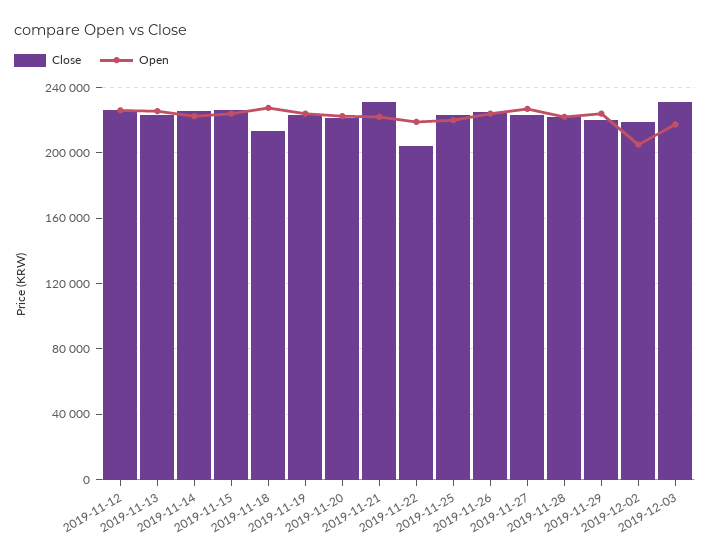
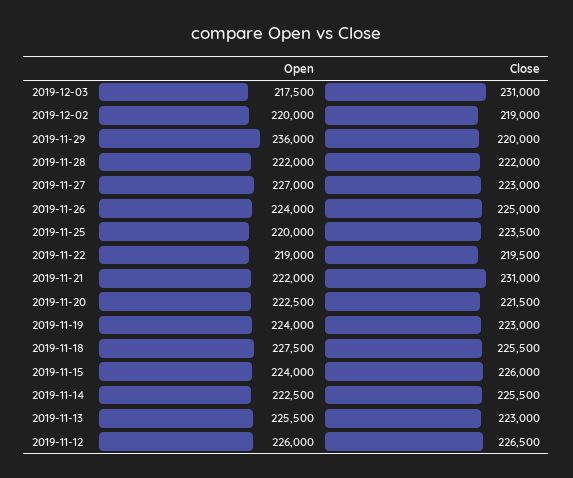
  {
    "Close": {
      "2019-11-12": 226500,
      "2019-11-13": 223000,
      "2019-11-14": 225500,
      "2019-11-15": 226000,
-     "2019-11-18": 215000,
+     "2019-11-18": 225500,
      "2019-11-19": 223000,
      "2019-11-20": 221500,
      "2019-11-21": 231000,
-     "2019-11-22": 205000,
+     "2019-11-22": 219500,
      "2019-11-25": 223500,
      "2019-11-26": 225000,
      "2019-11-27": 223000,
      "2019-11-28": 222000,
      "2019-11-29": 220000,
      "2019-12-02": 219000,
      "2019-12-03": 231000
    },
    "Open": {
      "2019-11-12": 226000,
      "2019-11-13": 225500,
      "2019-11-14": 222500,
      "2019-11-15": 224000,
      "2019-11-18": 227500,
      "2019-11-19": 224000,
      "2019-11-20": 222500,
      "2019-11-21": 222000,
      "2019-11-22": 219000,
      "2019-11-25": 220000,
      "2019-11-26": 224000,
      "2019-11-27": 227000,
      "2019-11-28": 222000,
-     "2019-11-29": 225000,
+     "2019-11-29": 236000,
-     "2019-12-02": 205000,
+     "2019-12-02": 220000,
      "2019-12-03": 217500
    }
  }

